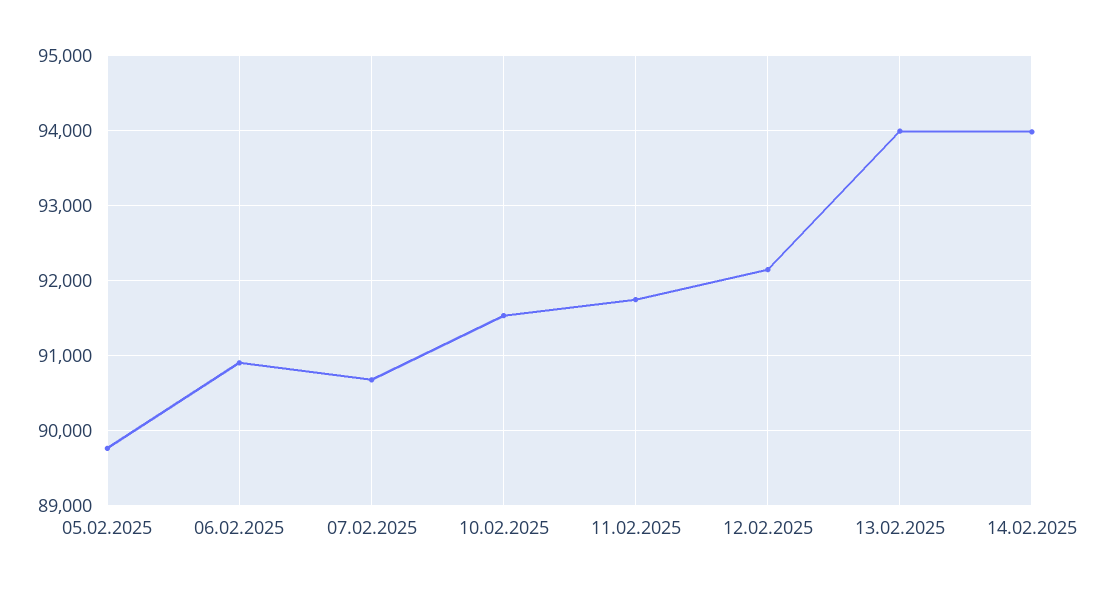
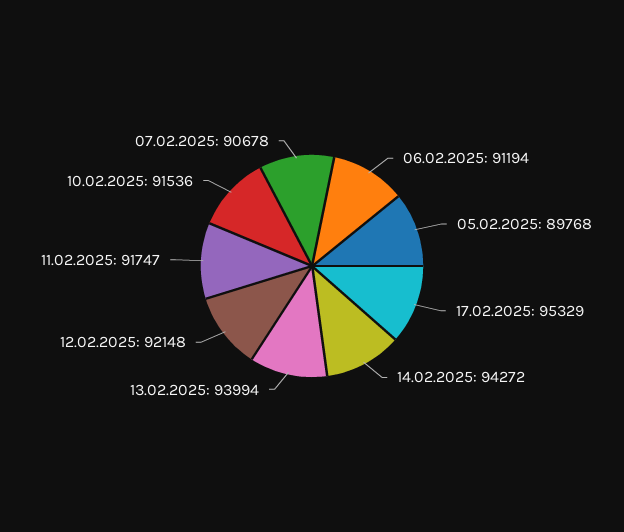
  {
    "05.02.2025": 89768,
-   "06.02.2025": 90900,
+   "06.02.2025": 91194,
    "07.02.2025": 90678,
    "10.02.2025": 91536,
    "11.02.2025": 91747,
    "12.02.2025": 92148,
    "13.02.2025": 93994,
-   "14.02.2025": 94000
+   "14.02.2025": 94272,
+   "17.02.2025": 95329
  }

